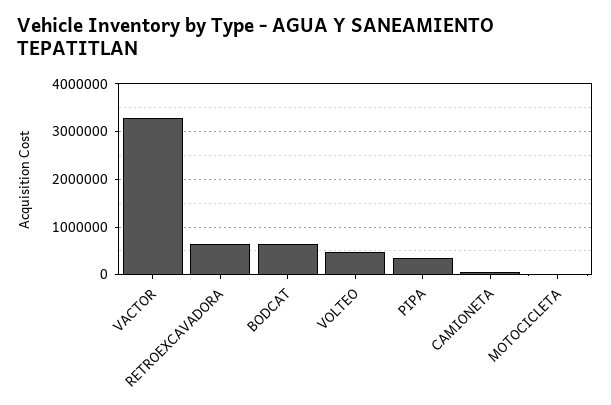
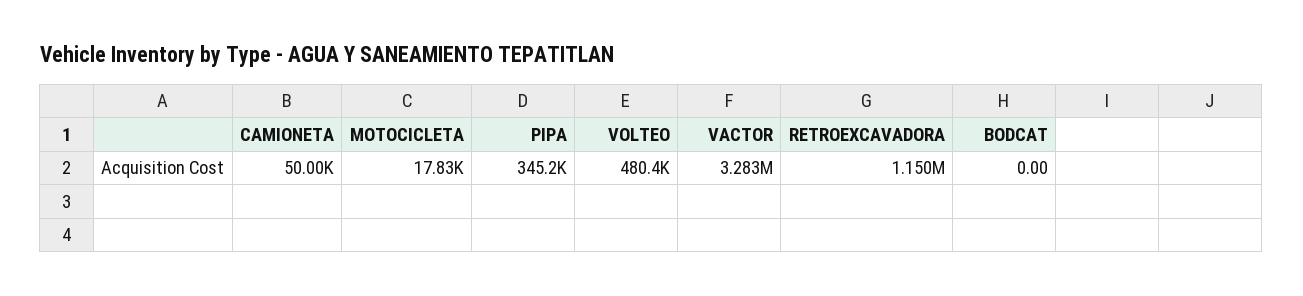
  {
    "VACTOR": 3283000,
-   "RETROEXCAVADORA": 600000,
+   "RETROEXCAVADORA": 1150000,
-   "BODCAT": 600000,
+   "BODCAT": 0,
    "VOLTEO": 480400,
    "PIPA": 345200,
    "CAMIONETA": 50000,
    "MOTOCICLETA": 17830
  }

